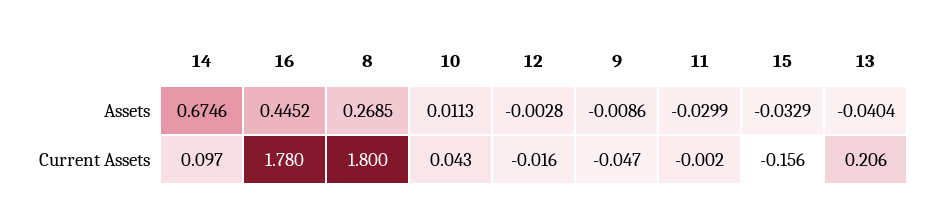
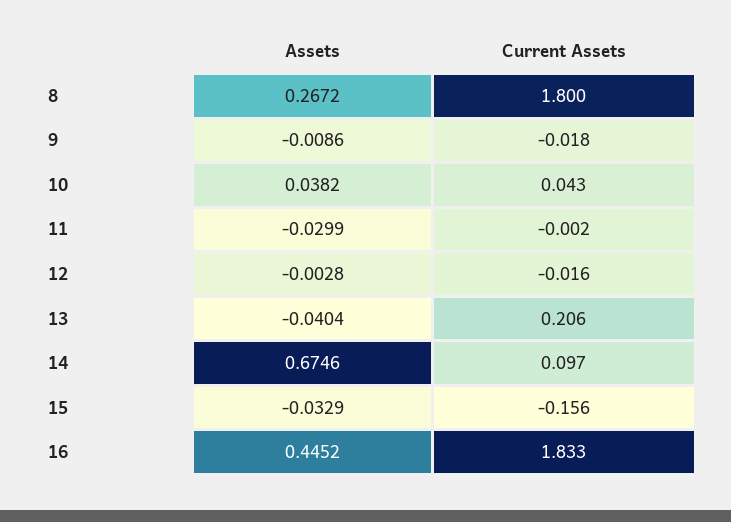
  {
    "14": {
      "Assets": 0.6746,
      "Current Assets": 0.097
    },
    "16": {
      "Assets": 0.4452,
-     "Current Assets": 1.78
+     "Current Assets": 1.833
    },
    "8": {
-     "Assets": 0.2685,
+     "Assets": 0.2672,
      "Current Assets": 1.8
    },
    "10": {
-     "Assets": 0.0113,
+     "Assets": 0.0382,
      "Current Assets": 0.043
    },
    "12": {
      "Assets": -0.0028,
      "Current Assets": -0.016
    },
    "9": {
      "Assets": -0.0086,
-     "Current Assets": -0.047
+     "Current Assets": -0.018
    },
    "11": {
      "Assets": -0.0299,
      "Current Assets": -0.002
    },
    "15": {
      "Assets": -0.0329,
      "Current Assets": -0.156
    },
    "13": {
      "Assets": -0.0404,
      "Current Assets": 0.206
    }
  }

